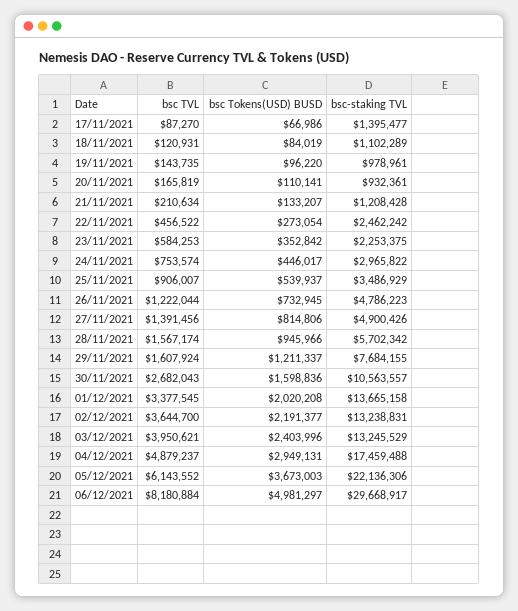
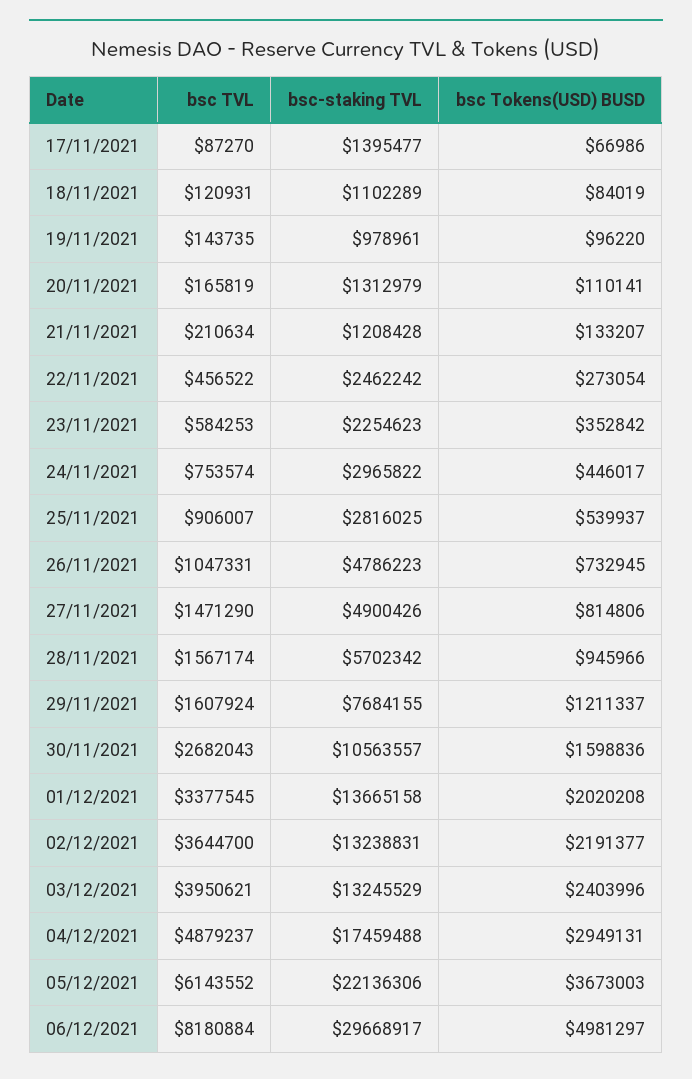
  {
    "bsc TVL": {
      "17/11/2021": 87270,
      "18/11/2021": 120931,
      "19/11/2021": 143735,
      "20/11/2021": 165819,
      "21/11/2021": 210634,
      "22/11/2021": 456522,
      "23/11/2021": 584253,
      "24/11/2021": 753574,
      "25/11/2021": 906007,
-     "26/11/2021": 1222044,
+     "26/11/2021": 1047331,
-     "27/11/2021": 1391456,
+     "27/11/2021": 1471290,
      "28/11/2021": 1567174,
      "29/11/2021": 1607924,
      "30/11/2021": 2682043,
      "01/12/2021": 3377545,
      "02/12/2021": 3644700,
      "03/12/2021": 3950621,
      "04/12/2021": 4879237,
      "05/12/2021": 6143552,
      "06/12/2021": 8180884
    },
    "bsc Tokens(USD) BUSD": {
      "17/11/2021": 66986,
      "18/11/2021": 84019,
      "19/11/2021": 96220,
      "20/11/2021": 110141,
      "21/11/2021": 133207,
      "22/11/2021": 273054,
      "23/11/2021": 352842,
      "24/11/2021": 446017,
      "25/11/2021": 539937,
      "26/11/2021": 732945,
      "27/11/2021": 814806,
      "28/11/2021": 945966,
      "29/11/2021": 1211337,
      "30/11/2021": 1598836,
      "01/12/2021": 2020208,
      "02/12/2021": 2191377,
      "03/12/2021": 2403996,
      "04/12/2021": 2949131,
      "05/12/2021": 3673003,
      "06/12/2021": 4981297
    },
    "bsc-staking TVL": {
      "17/11/2021": 1395477,
      "18/11/2021": 1102289,
      "19/11/2021": 978961,
-     "20/11/2021": 932361,
+     "20/11/2021": 1312979,
      "21/11/2021": 1208428,
      "22/11/2021": 2462242,
-     "23/11/2021": 2253375,
+     "23/11/2021": 2254623,
      "24/11/2021": 2965822,
-     "25/11/2021": 3486929,
+     "25/11/2021": 2816025,
      "26/11/2021": 4786223,
      "27/11/2021": 4900426,
      "28/11/2021": 5702342,
      "29/11/2021": 7684155,
      "30/11/2021": 10563557,
      "01/12/2021": 13665158,
      "02/12/2021": 13238831,
      "03/12/2021": 13245529,
      "04/12/2021": 17459488,
      "05/12/2021": 22136306,
      "06/12/2021": 29668917
    }
  }

